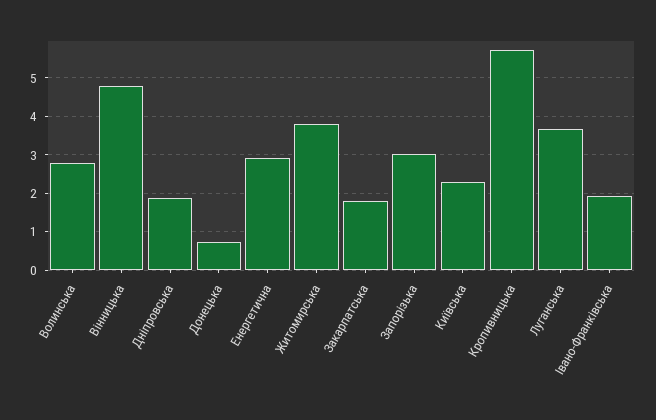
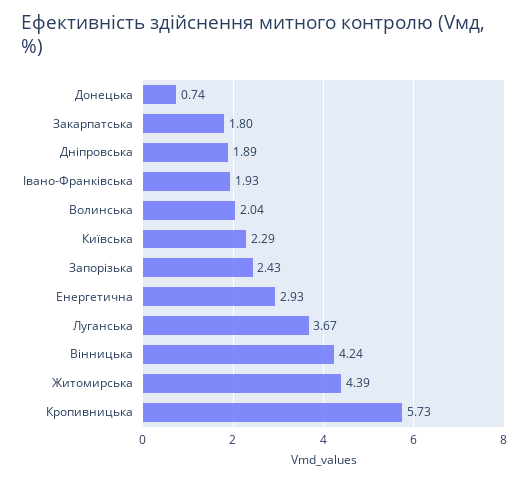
  {
-   "Волинська": 2.8,
+   "Волинська": 2.04,
-   "Вінницька": 4.8,
+   "Вінницька": 4.24,
    "Дніпровська": 1.89,
    "Донецька": 0.74,
    "Енергетична": 2.93,
-   "Житомирська": 3.8,
+   "Житомирська": 4.39,
    "Закарпатська": 1.8,
-   "Запорізька": 3,
+   "Запорізька": 2.43,
    "Київська": 2.29,
    "Кропивницька": 5.73,
    "Луганська": 3.67,
    "Івано-Франківська": 1.93
  }

